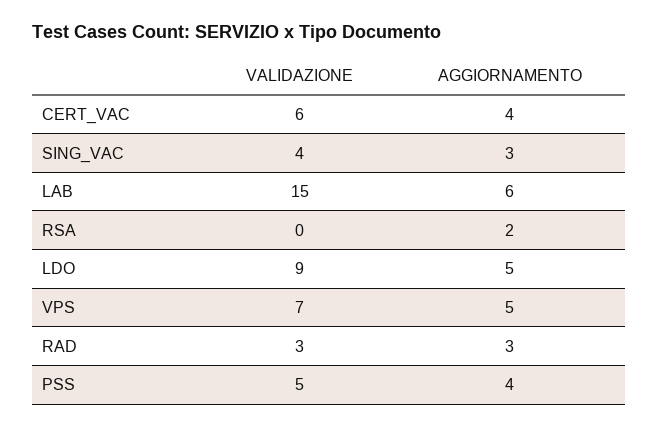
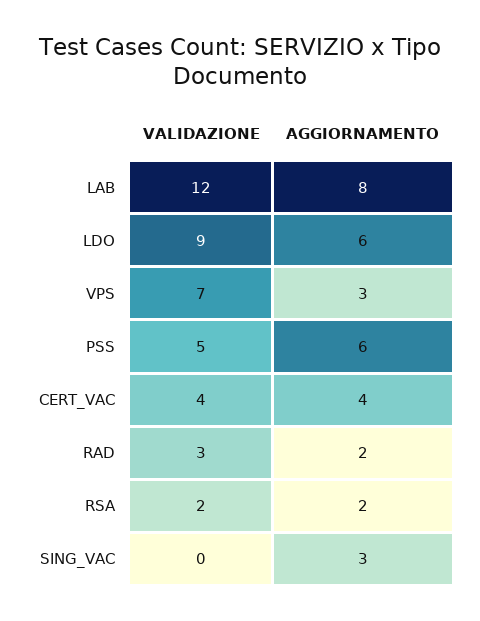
  {
    "VALIDAZIONE": {
-     "CERT_VAC": 6,
+     "CERT_VAC": 4,
-     "SING_VAC": 4,
+     "SING_VAC": 0,
-     "LAB": 15,
+     "LAB": 12,
-     "RSA": 0,
+     "RSA": 2,
      "LDO": 9,
      "VPS": 7,
      "RAD": 3,
      "PSS": 5
    },
    "AGGIORNAMENTO": {
      "CERT_VAC": 4,
      "SING_VAC": 3,
-     "LAB": 6,
+     "LAB": 8,
      "RSA": 2,
-     "LDO": 5,
+     "LDO": 6,
-     "VPS": 5,
+     "VPS": 3,
-     "RAD": 3,
+     "RAD": 2,
-     "PSS": 4
+     "PSS": 6
    }
  }

